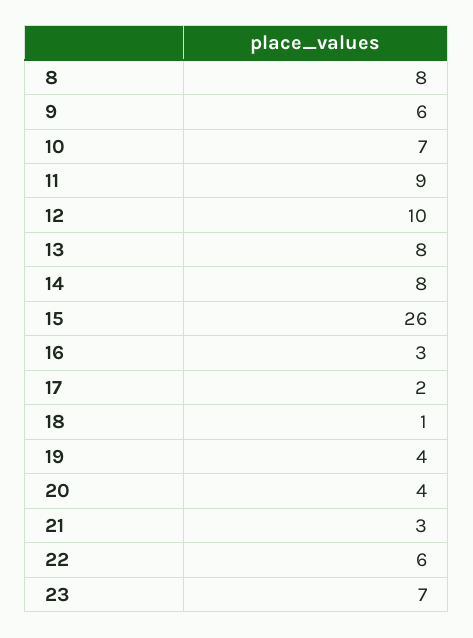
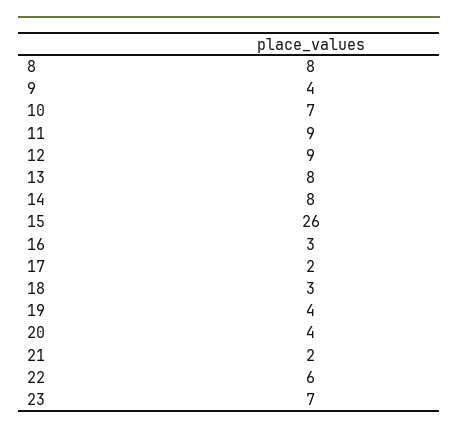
  {
    "8": 8,
-   "9": 6,
+   "9": 4,
    "10": 7,
    "11": 9,
-   "12": 10,
+   "12": 9,
    "13": 8,
    "14": 8,
    "15": 26,
    "16": 3,
    "17": 2,
-   "18": 1,
+   "18": 3,
    "19": 4,
    "20": 4,
-   "21": 3,
+   "21": 2,
    "22": 6,
    "23": 7
  }

